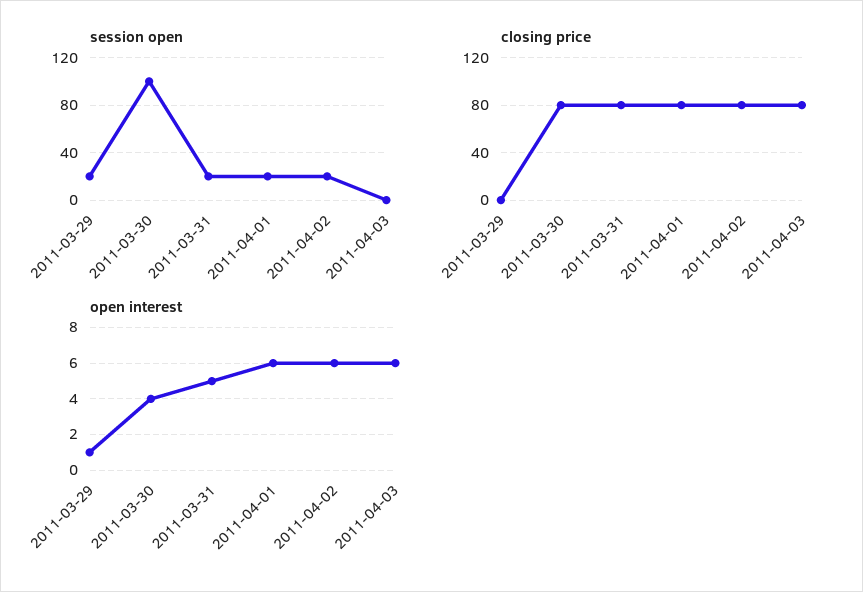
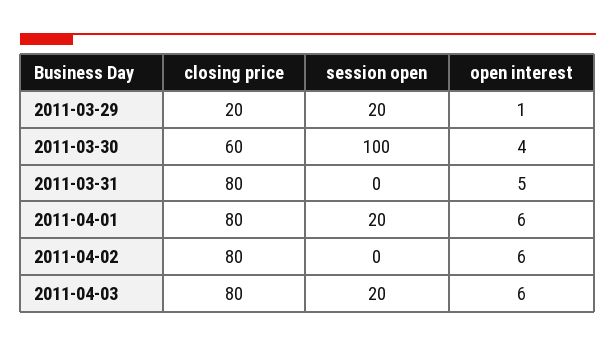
  {
    "session open": {
      "2011-03-29": 20,
      "2011-03-30": 100,
-     "2011-03-31": 20,
+     "2011-03-31": 0,
      "2011-04-01": 20,
-     "2011-04-02": 20,
+     "2011-04-02": 0,
-     "2011-04-03": 0
+     "2011-04-03": 20
    },
    "closing price": {
-     "2011-03-29": 0,
+     "2011-03-29": 20,
-     "2011-03-30": 80,
+     "2011-03-30": 60,
      "2011-03-31": 80,
      "2011-04-01": 80,
      "2011-04-02": 80,
      "2011-04-03": 80
    },
    "open interest": {
      "2011-03-29": 1,
      "2011-03-30": 4,
      "2011-03-31": 5,
      "2011-04-01": 6,
      "2011-04-02": 6,
      "2011-04-03": 6
    }
  }

